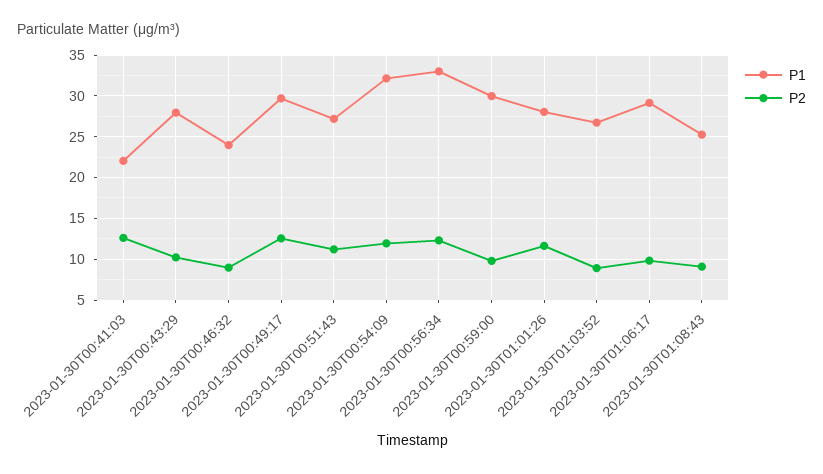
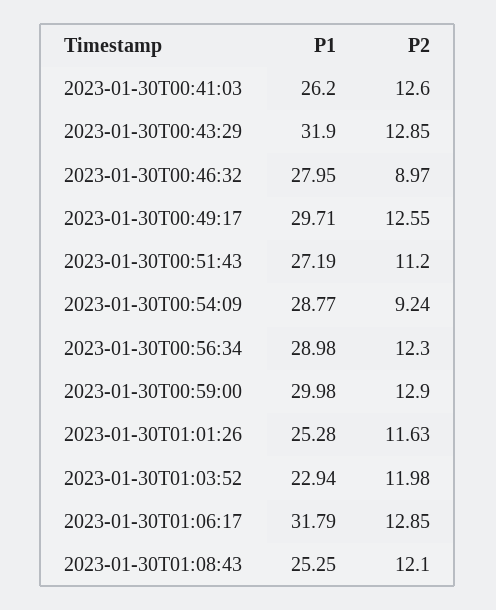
  {
    "P1": {
-     "2023-01-30T00:41:03": 22,
+     "2023-01-30T00:41:03": 26.2,
-     "2023-01-30T00:43:29": 28,
+     "2023-01-30T00:43:29": 31.9,
-     "2023-01-30T00:46:32": 24,
+     "2023-01-30T00:46:32": 27.95,
      "2023-01-30T00:49:17": 29.71,
      "2023-01-30T00:51:43": 27.19,
-     "2023-01-30T00:54:09": 32,
+     "2023-01-30T00:54:09": 28.77,
-     "2023-01-30T00:56:34": 33,
+     "2023-01-30T00:56:34": 28.98,
      "2023-01-30T00:59:00": 29.98,
-     "2023-01-30T01:01:26": 28,
+     "2023-01-30T01:01:26": 25.28,
-     "2023-01-30T01:03:52": 27,
+     "2023-01-30T01:03:52": 22.94,
-     "2023-01-30T01:06:17": 29,
+     "2023-01-30T01:06:17": 31.79,
      "2023-01-30T01:08:43": 25.25
    },
    "P2": {
      "2023-01-30T00:41:03": 12.6,
-     "2023-01-30T00:43:29": 10,
+     "2023-01-30T00:43:29": 12.85,
      "2023-01-30T00:46:32": 8.97,
      "2023-01-30T00:49:17": 12.55,
      "2023-01-30T00:51:43": 11.2,
-     "2023-01-30T00:54:09": 12,
+     "2023-01-30T00:54:09": 9.24,
      "2023-01-30T00:56:34": 12.3,
-     "2023-01-30T00:59:00": 10,
+     "2023-01-30T00:59:00": 12.9,
      "2023-01-30T01:01:26": 11.63,
-     "2023-01-30T01:03:52": 9,
+     "2023-01-30T01:03:52": 11.98,
-     "2023-01-30T01:06:17": 10,
+     "2023-01-30T01:06:17": 12.85,
-     "2023-01-30T01:08:43": 9
+     "2023-01-30T01:08:43": 12.1
    }
  }

